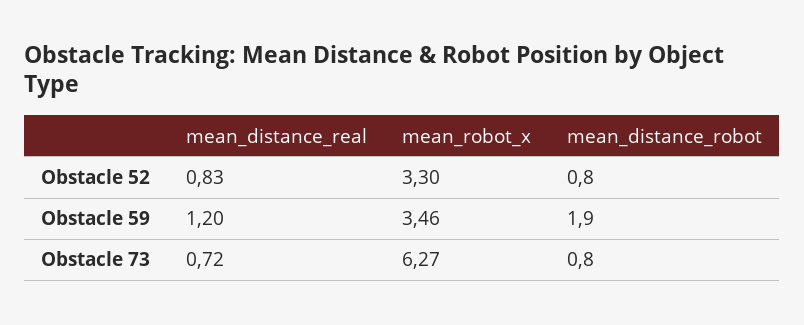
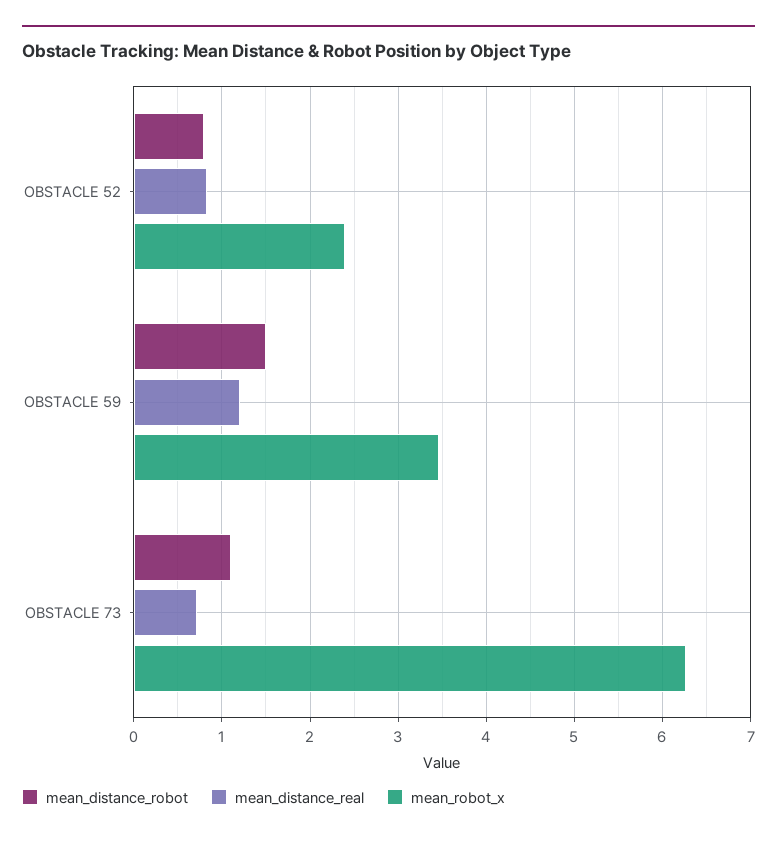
  {
    "mean_distance_real": {
      "Obstacle 52": 0.83,
      "Obstacle 59": 1.2,
      "Obstacle 73": 0.72
    },
    "mean_robot_x": {
-     "Obstacle 52": 3.3,
+     "Obstacle 52": 2.4,
      "Obstacle 59": 3.46,
      "Obstacle 73": 6.27
    },
    "mean_distance_robot": {
      "Obstacle 52": 0.8,
-     "Obstacle 59": 1.9,
+     "Obstacle 59": 1.5,
-     "Obstacle 73": 0.8
+     "Obstacle 73": 1.1
    }
  }

